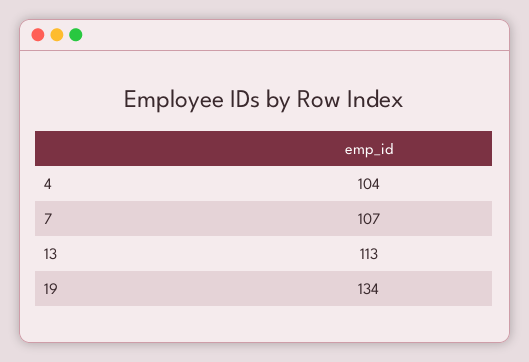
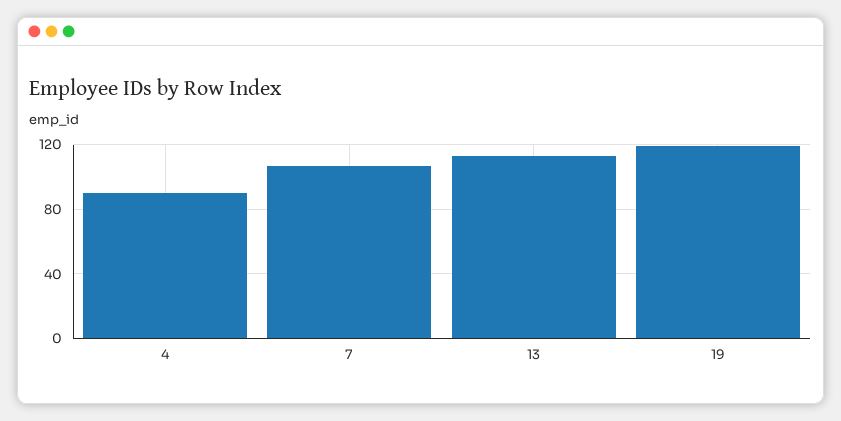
  {
-   "4": 104,
+   "4": 90,
    "7": 107,
    "13": 113,
-   "19": 134
+   "19": 120
  }

